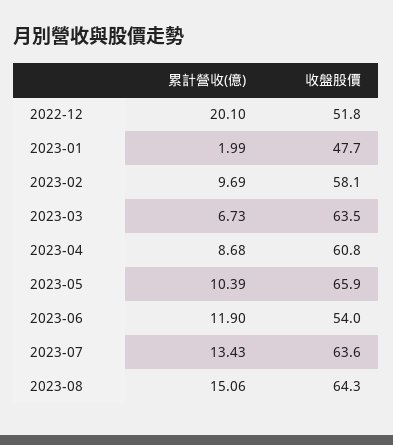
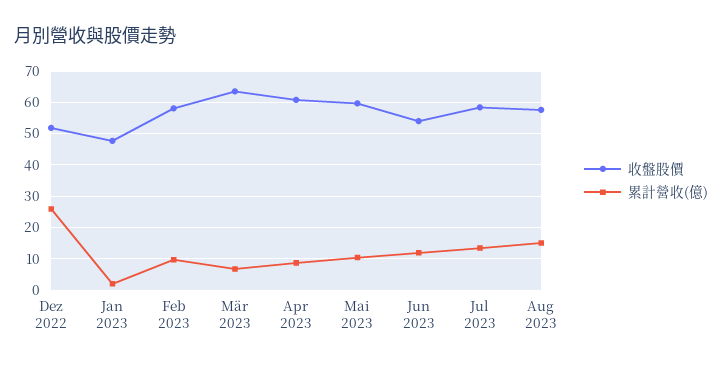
  {
    "累計營收(億)": {
-     "2022-12": 20.1,
+     "2022-12": 26,
      "2023-01": 1.99,
      "2023-02": 9.69,
      "2023-03": 6.73,
      "2023-04": 8.68,
      "2023-05": 10.39,
      "2023-06": 11.9,
      "2023-07": 13.43,
      "2023-08": 15.06
    },
    "收盤股價": {
      "2022-12": 51.8,
      "2023-01": 47.7,
      "2023-02": 58.1,
      "2023-03": 63.5,
      "2023-04": 60.8,
-     "2023-05": 65.9,
+     "2023-05": 60,
      "2023-06": 54,
-     "2023-07": 63.6,
+     "2023-07": 58,
-     "2023-08": 64.3
+     "2023-08": 58
    }
  }

